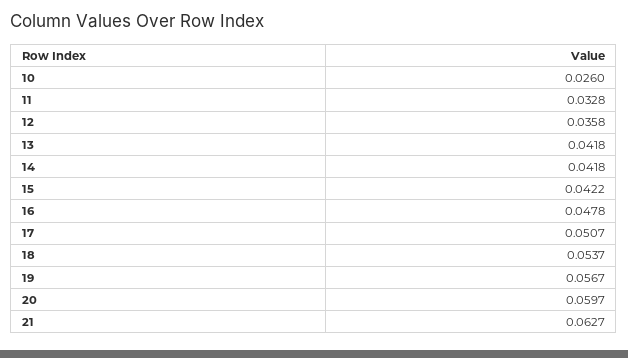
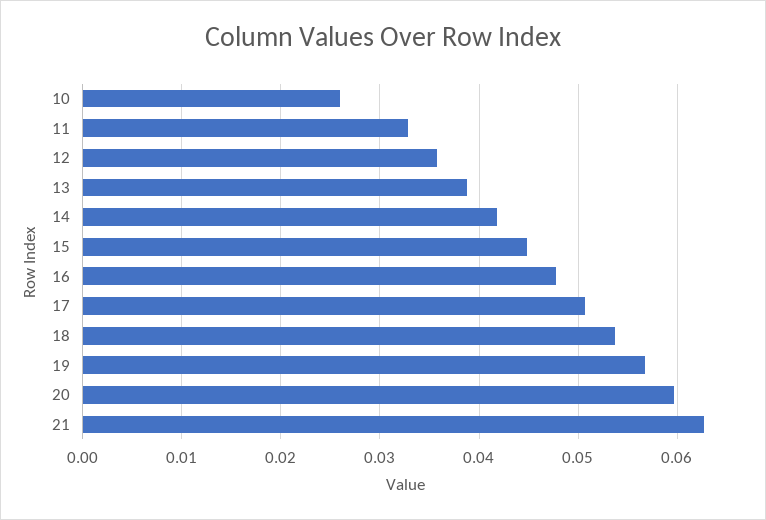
  {
    "10": 0.026,
    "11": 0.0328,
    "12": 0.0358,
-   "13": 0.0418,
+   "13": 0.039,
    "14": 0.0418,
-   "15": 0.0422,
+   "15": 0.045,
    "16": 0.0478,
    "17": 0.0507,
    "18": 0.0537,
    "19": 0.0567,
    "20": 0.0597,
    "21": 0.0627
  }

